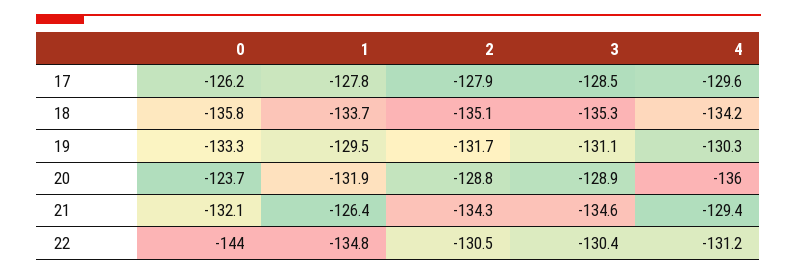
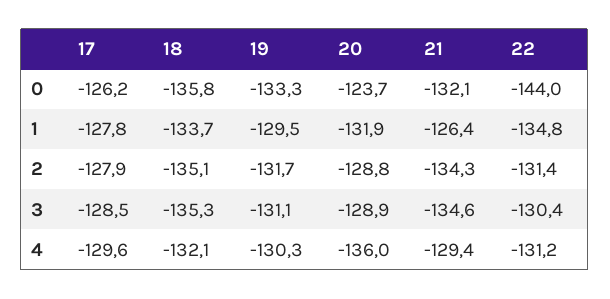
  {
    "0": {
      "17": -126.2,
      "18": -135.8,
      "19": -133.3,
      "20": -123.7,
      "21": -132.1,
      "22": -144
    },
    "1": {
      "17": -127.8,
      "18": -133.7,
      "19": -129.5,
      "20": -131.9,
      "21": -126.4,
      "22": -134.8
    },
    "2": {
      "17": -127.9,
      "18": -135.1,
      "19": -131.7,
      "20": -128.8,
      "21": -134.3,
-     "22": -130.5
+     "22": -131.4
    },
    "3": {
      "17": -128.5,
      "18": -135.3,
      "19": -131.1,
      "20": -128.9,
      "21": -134.6,
      "22": -130.4
    },
    "4": {
      "17": -129.6,
-     "18": -134.2,
+     "18": -132.1,
      "19": -130.3,
      "20": -136,
      "21": -129.4,
      "22": -131.2
    }
  }

